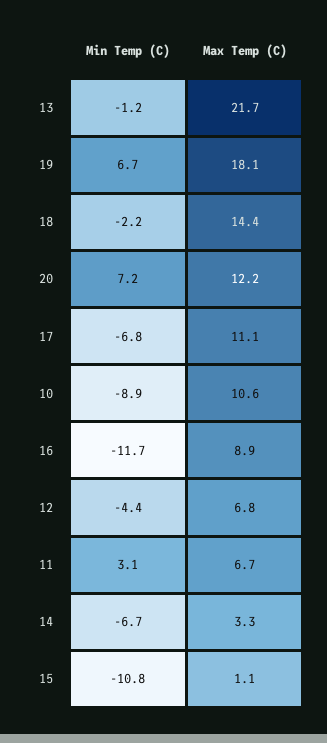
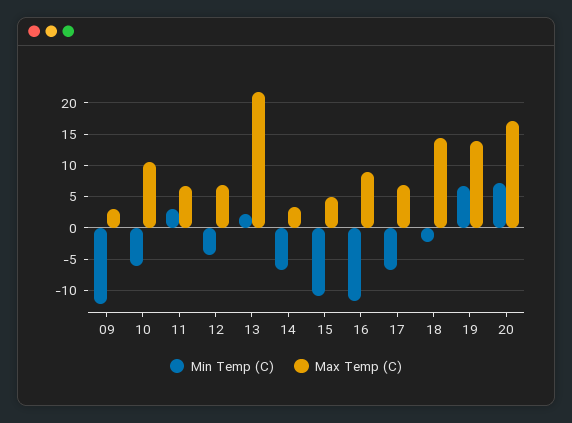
  {
    "Min Temp (C)": {
-     "13": -1.2,
+     "13": 2,
      "19": 6.7,
      "18": -2.2,
      "20": 7.2,
      "17": -6.8,
-     "10": -8.9,
+     "10": -6,
      "16": -11.7,
      "12": -4.4,
      "11": 3.1,
      "14": -6.7,
-     "15": -10.8
+     "15": -10.8,
+     "09": -12
    },
    "Max Temp (C)": {
      "13": 21.7,
-     "19": 18.1,
+     "19": 14,
      "18": 14.4,
-     "20": 12.2,
+     "20": 17,
-     "17": 11.1,
+     "17": 7,
      "10": 10.6,
      "16": 8.9,
      "12": 6.8,
      "11": 6.7,
      "14": 3.3,
-     "15": 1.1
+     "15": 5,
+     "09": 3
    }
  }

